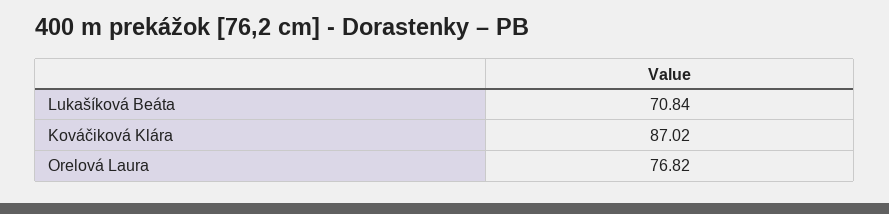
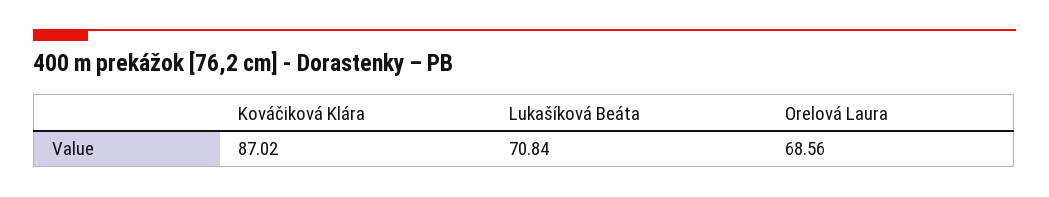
  {
    "Lukašíková Beáta": 70.84,
    "Kováčiková Klára": 87.02,
-   "Orelová Laura": 76.82
+   "Orelová Laura": 68.56
  }

